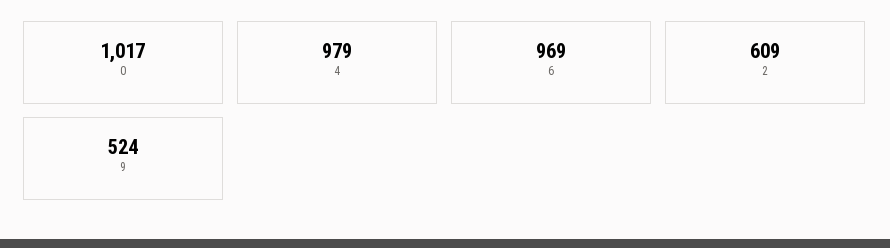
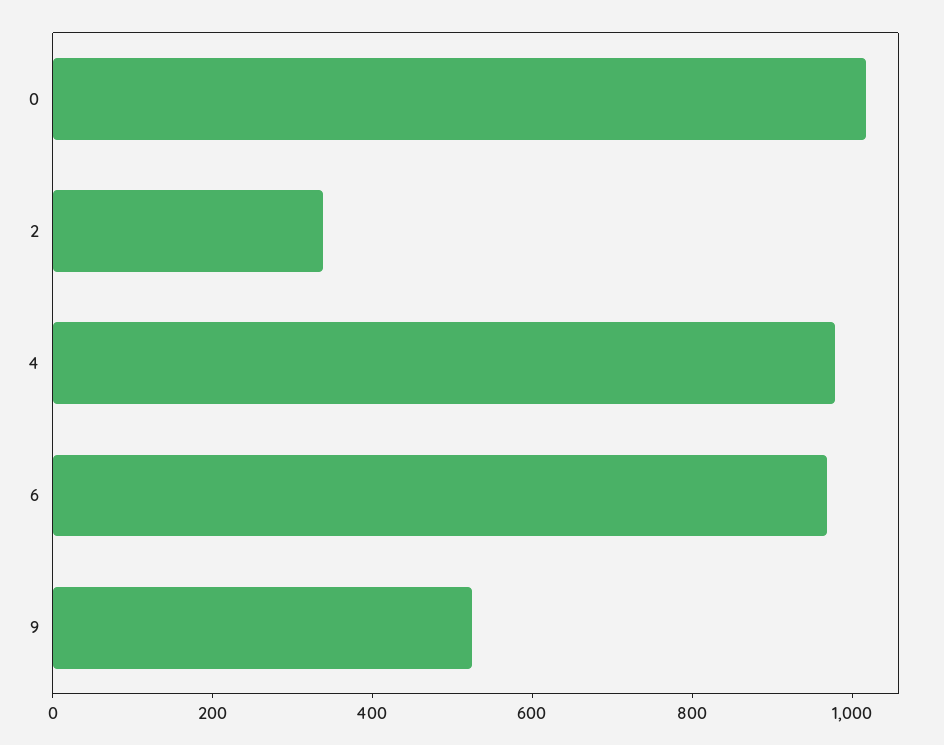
  {
    "0": 1017,
    "4": 979,
    "6": 969,
-   "2": 609,
+   "2": 350,
    "9": 524
  }

